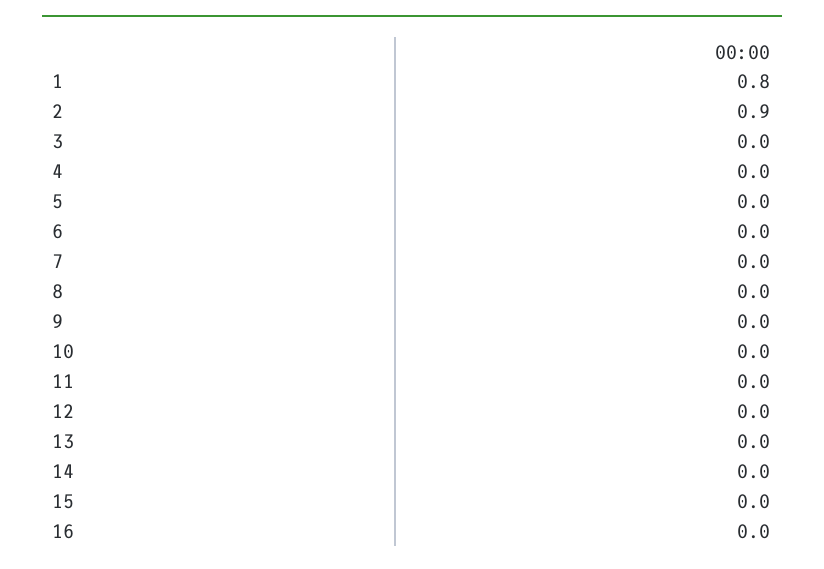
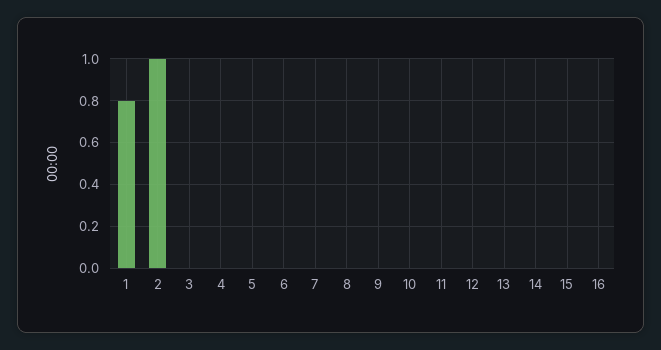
  {
    "1": 0.8,
-   "2": 0.9,
+   "2": 1,
    "3": 0,
    "4": 0,
    "5": 0,
    "6": 0,
    "7": 0,
    "8": 0,
    "9": 0,
    "10": 0,
    "11": 0,
    "12": 0,
    "13": 0,
    "14": 0,
    "15": 0,
    "16": 0
  }

